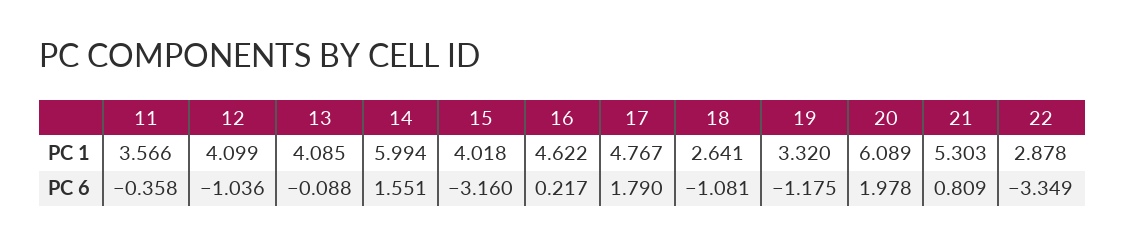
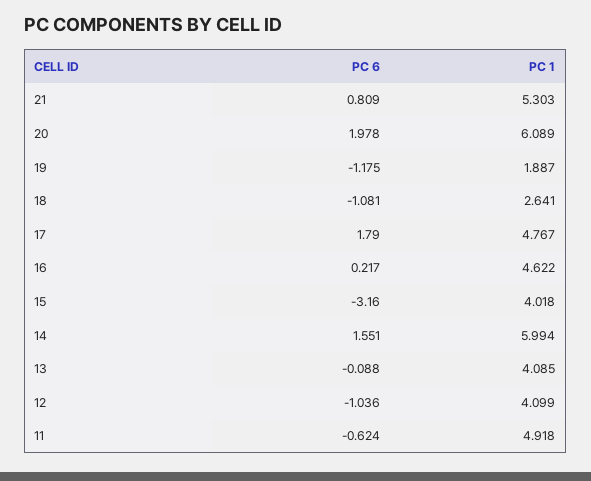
  {
    "11": {
-     "PC 1": 3.566,
+     "PC 1": 4.918,
-     "PC 6": -0.358
+     "PC 6": -0.624
    },
    "12": {
      "PC 1": 4.099,
      "PC 6": -1.036
    },
    "13": {
      "PC 1": 4.085,
      "PC 6": -0.088
    },
    "14": {
      "PC 1": 5.994,
      "PC 6": 1.551
    },
    "15": {
      "PC 1": 4.018,
      "PC 6": -3.16
    },
    "16": {
      "PC 1": 4.622,
      "PC 6": 0.217
    },
    "17": {
      "PC 1": 4.767,
      "PC 6": 1.79
    },
    "18": {
      "PC 1": 2.641,
      "PC 6": -1.081
    },
    "19": {
-     "PC 1": 3.32,
+     "PC 1": 1.887,
      "PC 6": -1.175
    },
    "20": {
      "PC 1": 6.089,
      "PC 6": 1.978
    },
    "21": {
      "PC 1": 5.303,
      "PC 6": 0.809
-   },
+   }
-   "22": {
-     "PC 1": 2.878,
-     "PC 6": -3.349
-   }
  }

